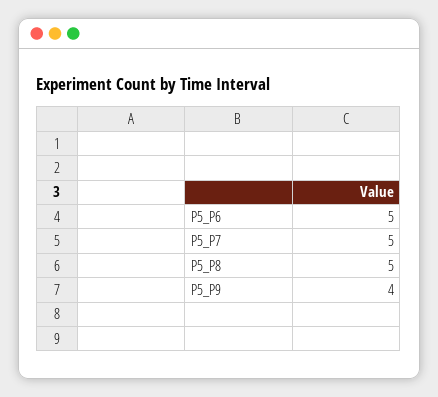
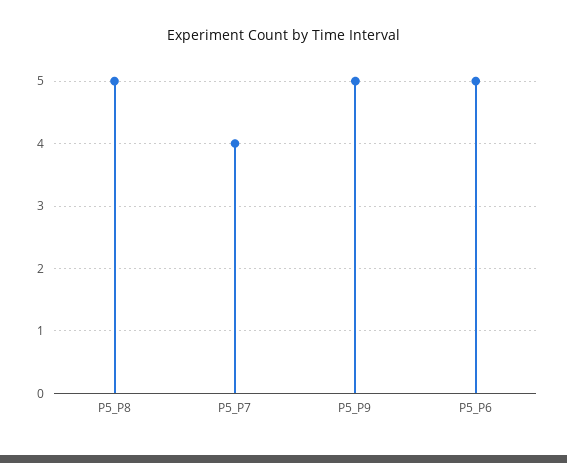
  {
    "P5_P6": 5,
-   "P5_P7": 5,
+   "P5_P7": 4,
    "P5_P8": 5,
-   "P5_P9": 4
+   "P5_P9": 5
  }

